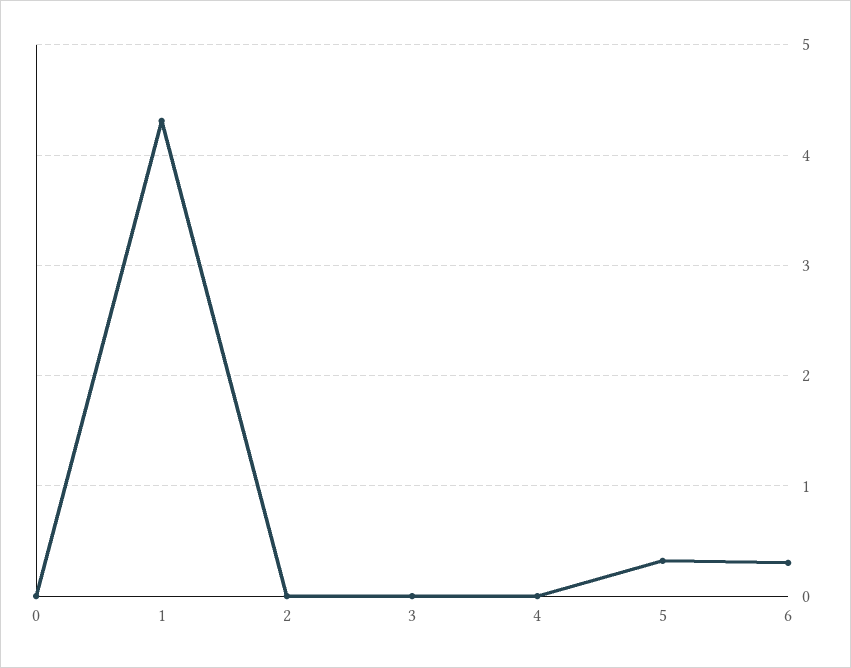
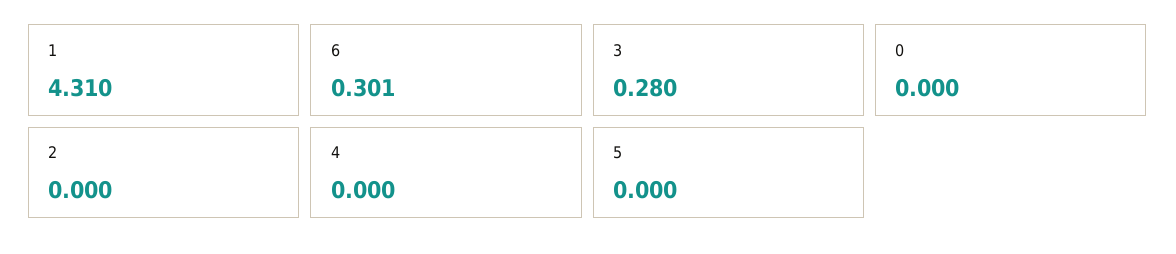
  {
    "0": 0,
    "1": 4.31,
    "2": 0,
-   "3": 0,
+   "3": 0.28,
    "4": 0,
-   "5": 0.3,
+   "5": 0,
    "6": 0.301
  }

